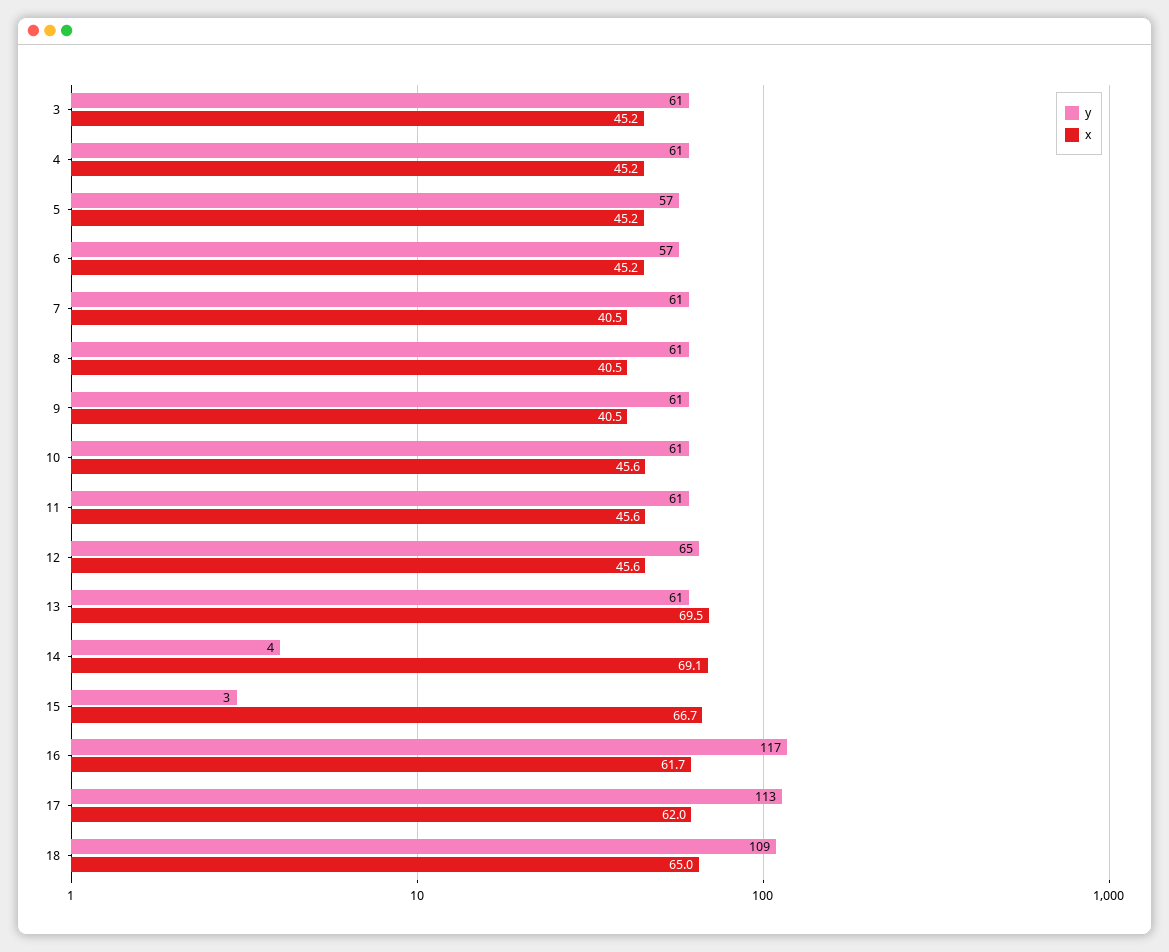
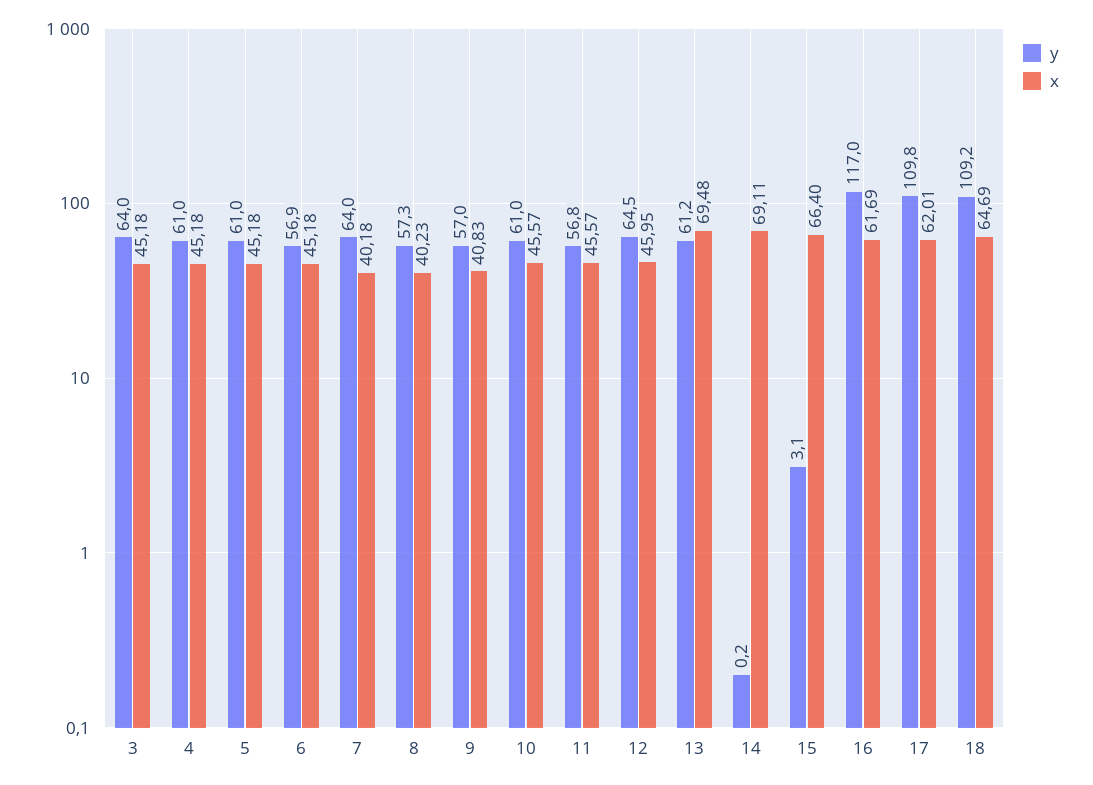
  {
    "y": {
-     "3": 61,
+     "3": 64,
      "4": 61,
-     "5": 57,
+     "5": 61,
      "6": 56.9,
-     "7": 61,
+     "7": 64,
-     "8": 61,
+     "8": 57.3,
-     "9": 61,
+     "9": 57,
      "10": 61,
-     "11": 61,
+     "11": 56.8,
      "12": 64.5,
      "13": 61.2,
-     "14": 4,
+     "14": 0.2,
      "15": 3.1,
      "16": 117,
-     "17": 113,
+     "17": 109.8,
      "18": 109.2
    },
    "x": {
      "3": 45.18,
      "4": 45.18,
      "5": 45.18,
      "6": 45.18,
-     "7": 40.5,
+     "7": 40.18,
-     "8": 40.5,
+     "8": 40.23,
-     "9": 40.5,
+     "9": 40.83,
      "10": 45.57,
      "11": 45.57,
-     "12": 45.6,
+     "12": 45.95,
      "13": 69.48,
      "14": 69.11,
-     "15": 66.7,
+     "15": 66.4,
      "16": 61.69,
      "17": 62.01,
-     "18": 65
+     "18": 64.69
    }
  }

